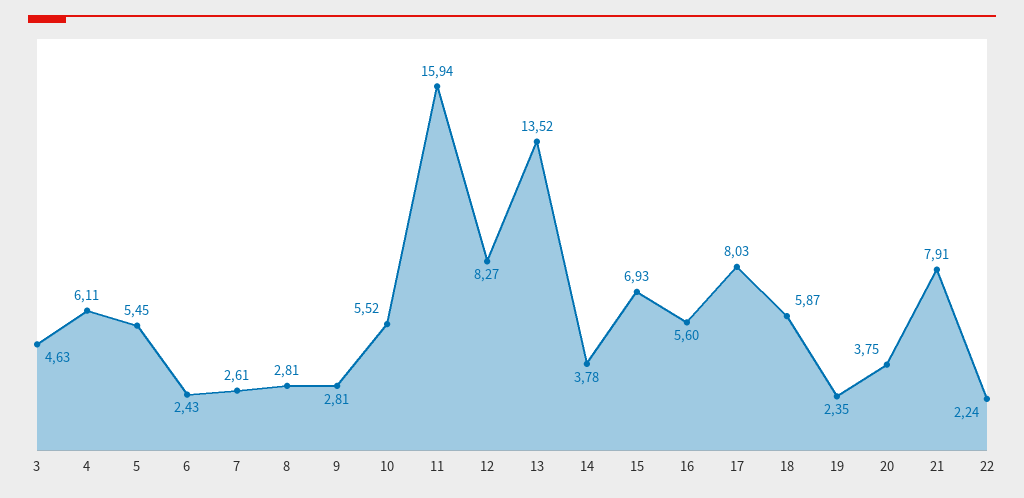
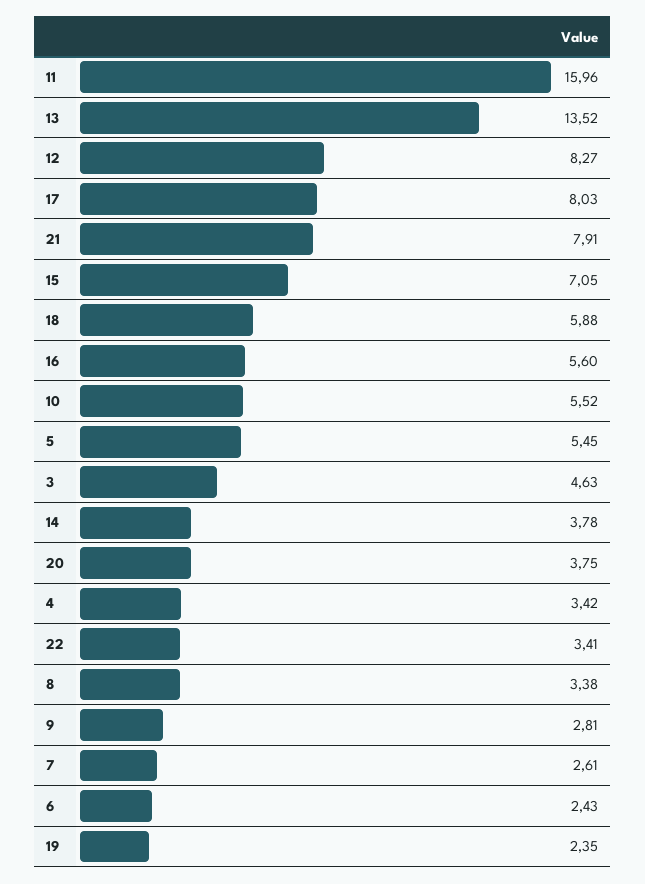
  {
    "3": 4.63,
-   "4": 6.11,
+   "4": 3.42,
    "5": 5.45,
    "6": 2.43,
    "7": 2.61,
-   "8": 2.81,
+   "8": 3.38,
    "9": 2.81,
    "10": 5.52,
-   "11": 15.94,
+   "11": 15.96,
    "12": 8.27,
    "13": 13.52,
    "14": 3.78,
-   "15": 6.93,
+   "15": 7.05,
    "16": 5.6,
    "17": 8.03,
-   "18": 5.87,
+   "18": 5.88,
    "19": 2.35,
    "20": 3.75,
    "21": 7.91,
-   "22": 2.24
+   "22": 3.41
  }

